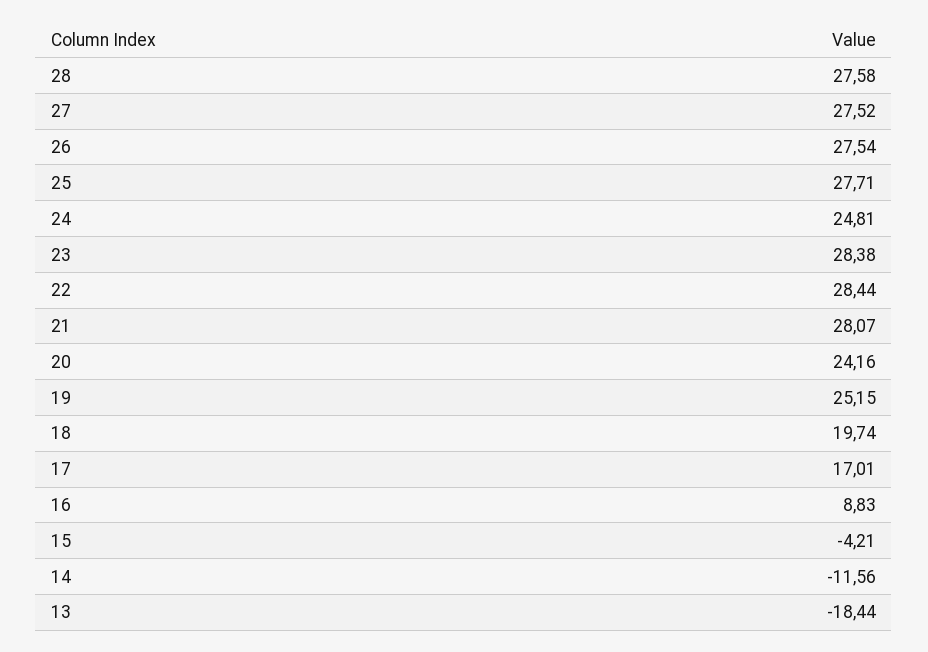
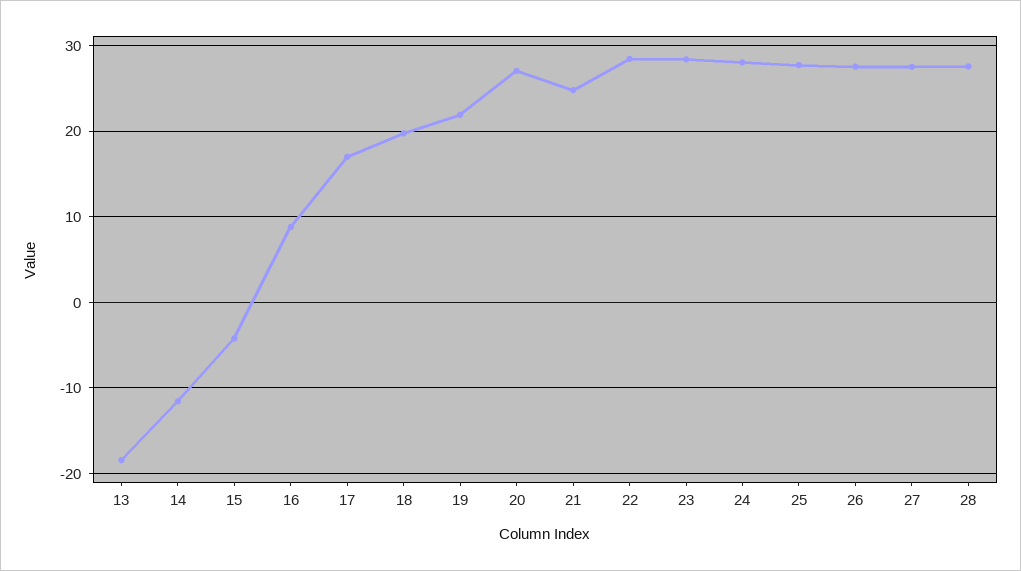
  {
    "28": 27.58,
    "27": 27.52,
    "26": 27.54,
    "25": 27.71,
-   "24": 24.81,
+   "24": 28,
    "23": 28.38,
    "22": 28.44,
-   "21": 28.07,
+   "21": 25,
-   "20": 24.16,
+   "20": 27,
-   "19": 25.15,
+   "19": 22,
    "18": 19.74,
    "17": 17.01,
    "16": 8.83,
    "15": -4.21,
    "14": -11.56,
    "13": -18.44
  }

